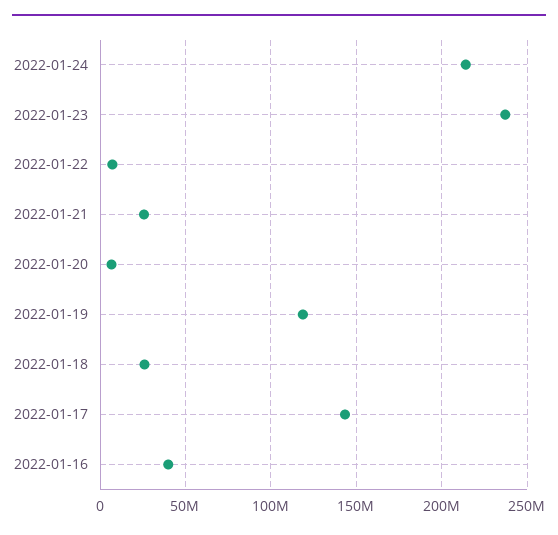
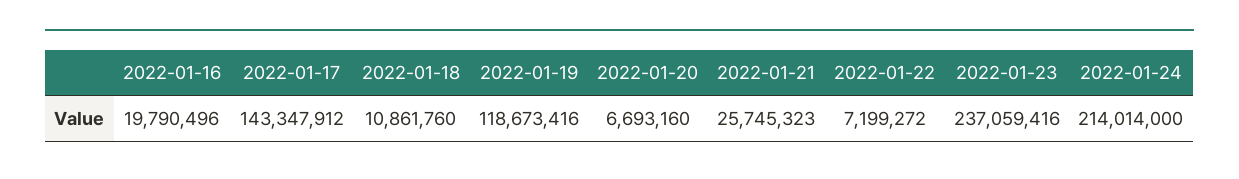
  {
    "2022-01-24": 214014000,
    "2022-01-23": 237059416,
    "2022-01-22": 7199272,
    "2022-01-21": 25745323,
    "2022-01-20": 6693160,
    "2022-01-19": 118673416,
-   "2022-01-18": 25000000,
+   "2022-01-18": 10861760,
    "2022-01-17": 143347912,
-   "2022-01-16": 40000000
+   "2022-01-16": 19790496
  }

